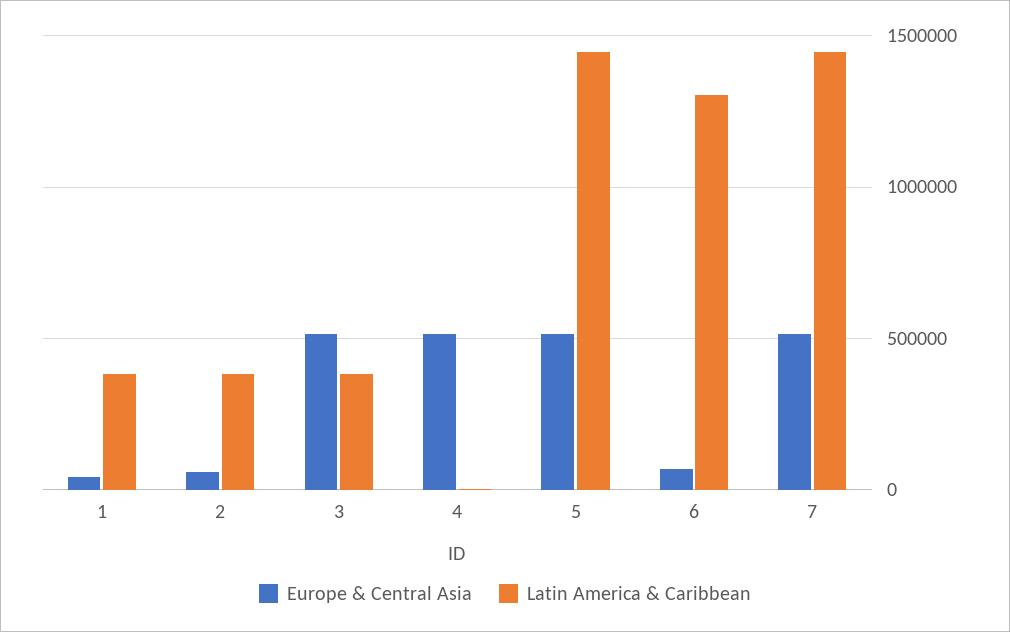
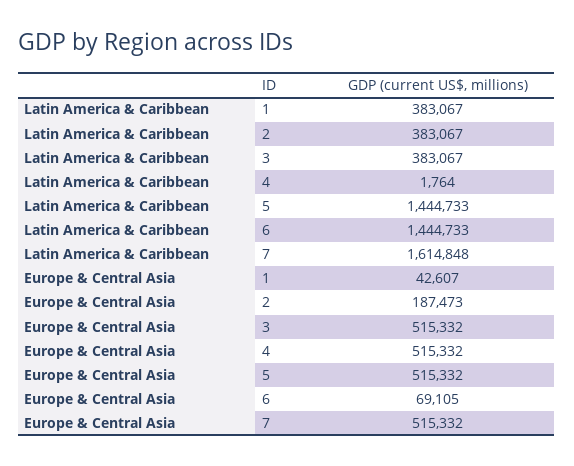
  {
    "Europe & Central Asia": {
      "1": 42607,
-     "2": 50000,
+     "2": 187473,
      "3": 515332,
      "4": 515332,
      "5": 515332,
      "6": 69105,
      "7": 515332
    },
    "Latin America & Caribbean": {
      "1": 383067,
      "2": 383067,
      "3": 383067,
      "4": 1764,
      "5": 1444733,
-     "6": 1300000,
+     "6": 1444733,
-     "7": 1450000
+     "7": 1614848
    }
  }

